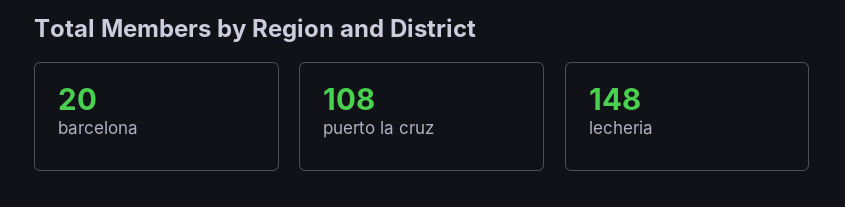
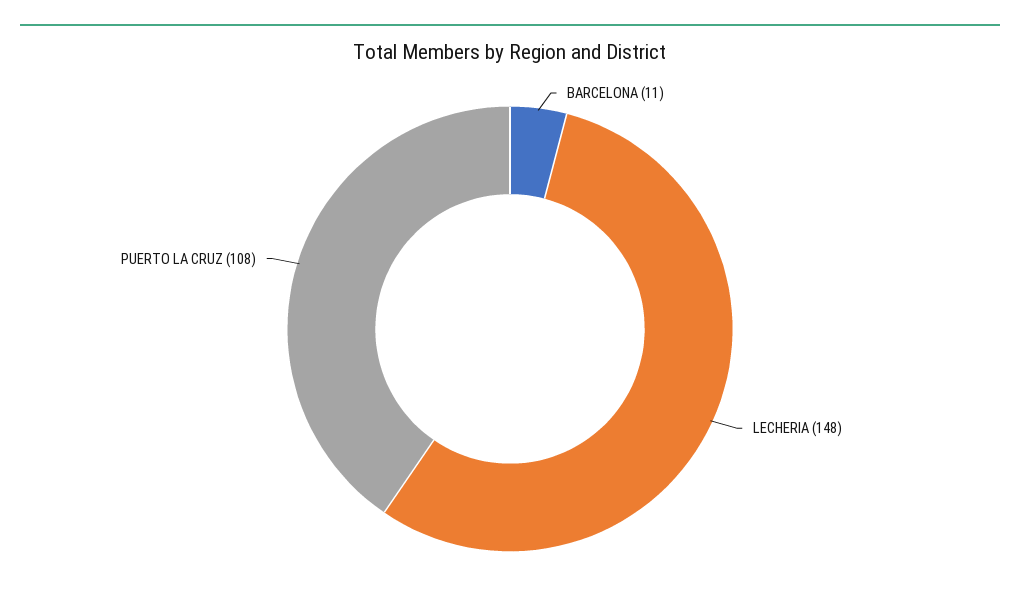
  {
-   "barcelona": 20,
+   "barcelona": 11,
    "puerto la cruz": 108,
    "lecheria": 148
  }

